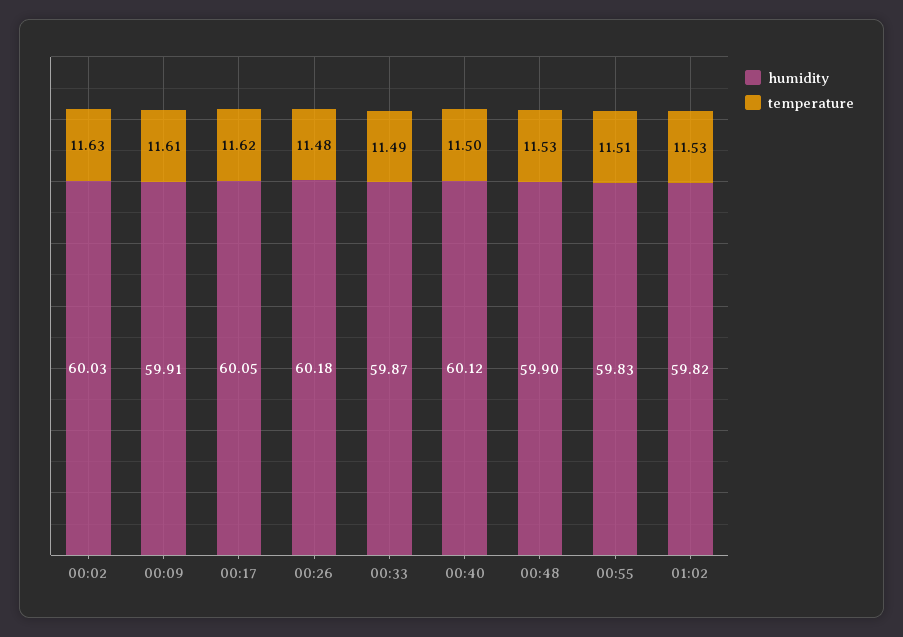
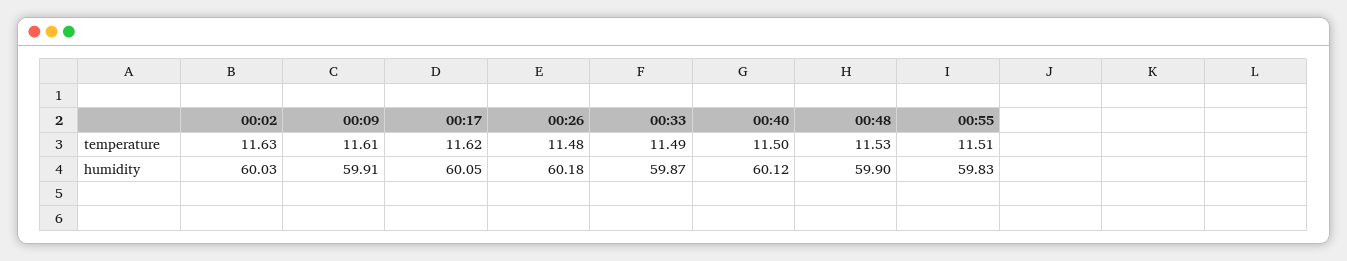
  {
    "humidity": {
      "00:02": 60.03,
      "00:09": 59.91,
      "00:17": 60.05,
      "00:26": 60.18,
      "00:33": 59.87,
      "00:40": 60.12,
      "00:48": 59.9,
-     "00:55": 59.83,
+     "00:55": 59.83
-     "01:02": 59.82
    },
    "temperature": {
      "00:02": 11.63,
      "00:09": 11.61,
      "00:17": 11.62,
      "00:26": 11.48,
      "00:33": 11.49,
      "00:40": 11.5,
      "00:48": 11.53,
-     "00:55": 11.51,
+     "00:55": 11.51
-     "01:02": 11.53
    }
  }

